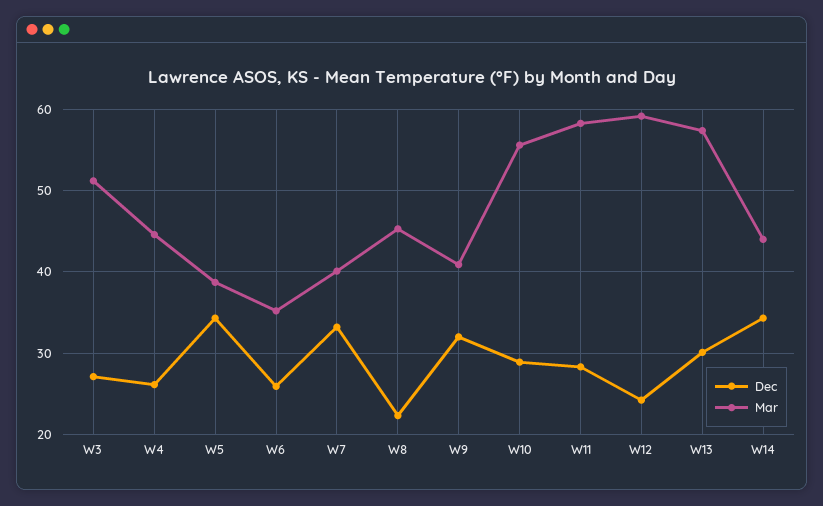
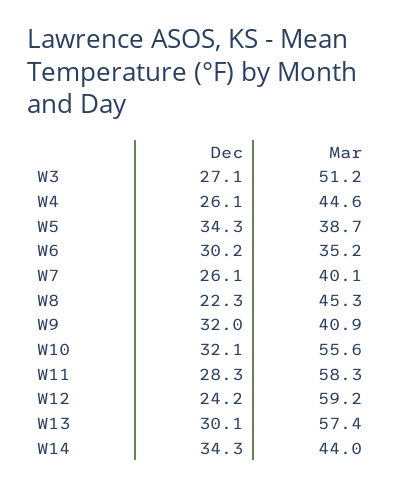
  {
    "Dec": {
      "W3": 27.1,
      "W4": 26.1,
      "W5": 34.3,
-     "W6": 26,
+     "W6": 30.2,
-     "W7": 33,
+     "W7": 26.1,
      "W8": 22.3,
      "W9": 32,
-     "W10": 29,
+     "W10": 32.1,
      "W11": 28.3,
      "W12": 24.2,
      "W13": 30.1,
      "W14": 34.3
    },
    "Mar": {
      "W3": 51.2,
      "W4": 44.6,
      "W5": 38.7,
      "W6": 35.2,
      "W7": 40.1,
      "W8": 45.3,
      "W9": 40.9,
      "W10": 55.6,
      "W11": 58.3,
      "W12": 59.2,
      "W13": 57.4,
      "W14": 44
    }
  }

